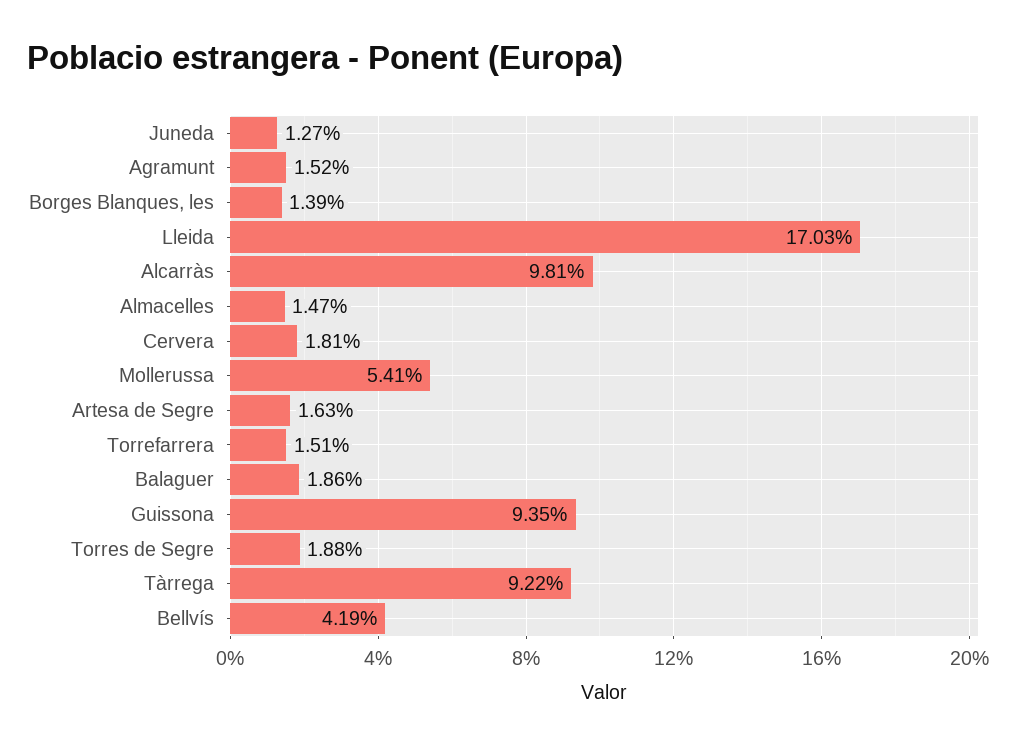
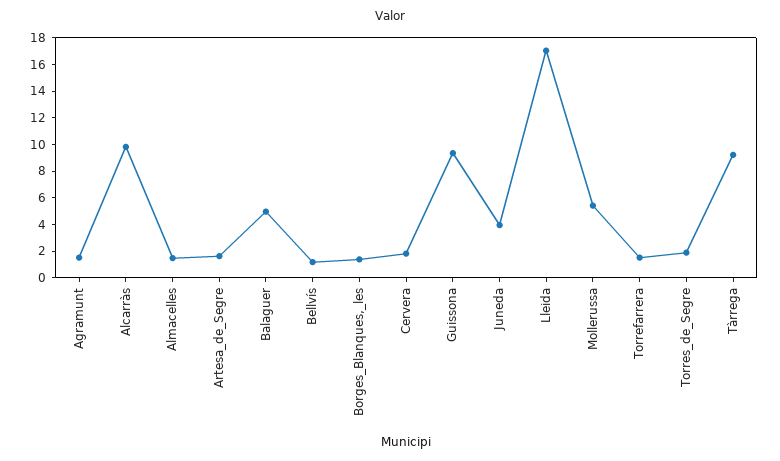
  {
-   "Juneda": 1.27,
+   "Juneda": 4,
    "Agramunt": 1.52,
    "Borges Blanques, les": 1.39,
    "Lleida": 17.03,
    "Alcarràs": 9.81,
    "Almacelles": 1.47,
    "Cervera": 1.81,
    "Mollerussa": 5.41,
    "Artesa de Segre": 1.63,
    "Torrefarrera": 1.51,
-   "Balaguer": 1.86,
+   "Balaguer": 5,
    "Guissona": 9.35,
    "Torres de Segre": 1.88,
    "Tàrrega": 9.22,
-   "Bellvís": 4.19
+   "Bellvís": 1
  }

